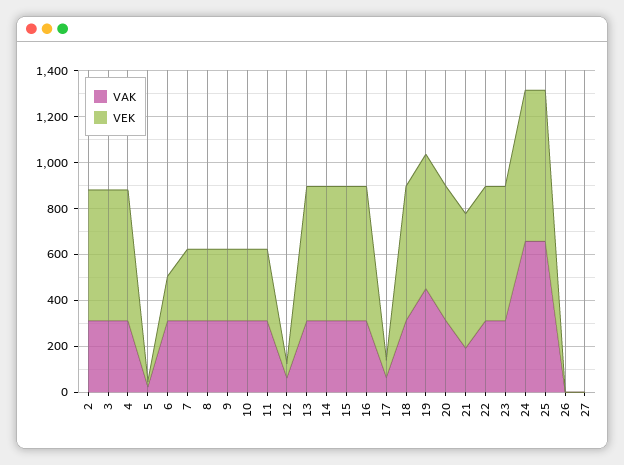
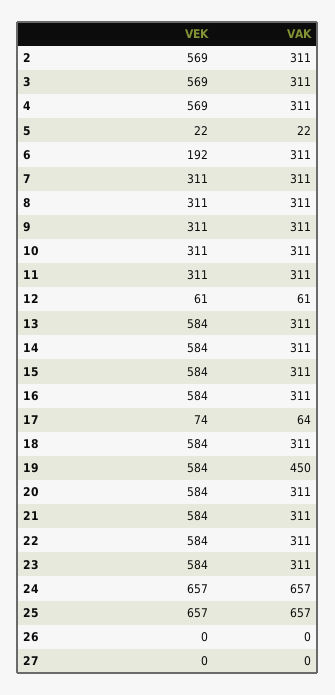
  {
    "VAK": {
      "2": 311,
      "3": 311,
      "4": 311,
      "5": 22,
      "6": 311,
      "7": 311,
      "8": 311,
      "9": 311,
      "10": 311,
      "11": 311,
      "12": 61,
      "13": 311,
      "14": 311,
      "15": 311,
      "16": 311,
      "17": 64,
      "18": 311,
      "19": 450,
      "20": 311,
-     "21": 200,
+     "21": 311,
      "22": 311,
      "23": 311,
      "24": 657,
      "25": 657,
      "26": 0,
      "27": 0
    },
    "VEK": {
      "2": 569,
      "3": 569,
      "4": 569,
      "5": 22,
      "6": 192,
      "7": 311,
      "8": 311,
      "9": 311,
      "10": 311,
      "11": 311,
      "12": 61,
      "13": 584,
      "14": 584,
      "15": 584,
      "16": 584,
      "17": 74,
      "18": 584,
      "19": 584,
      "20": 584,
      "21": 584,
      "22": 584,
      "23": 584,
      "24": 657,
      "25": 657,
      "26": 0,
      "27": 0
    }
  }

